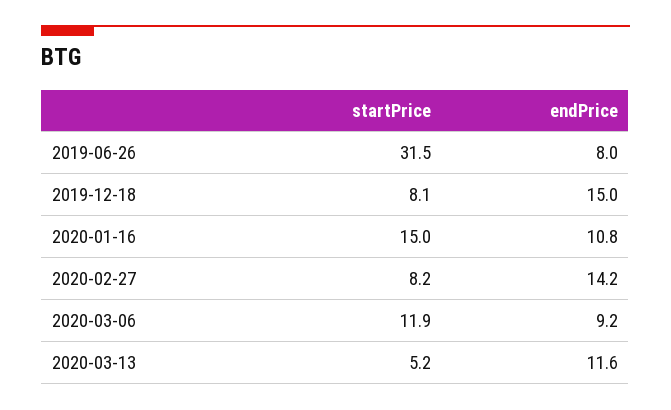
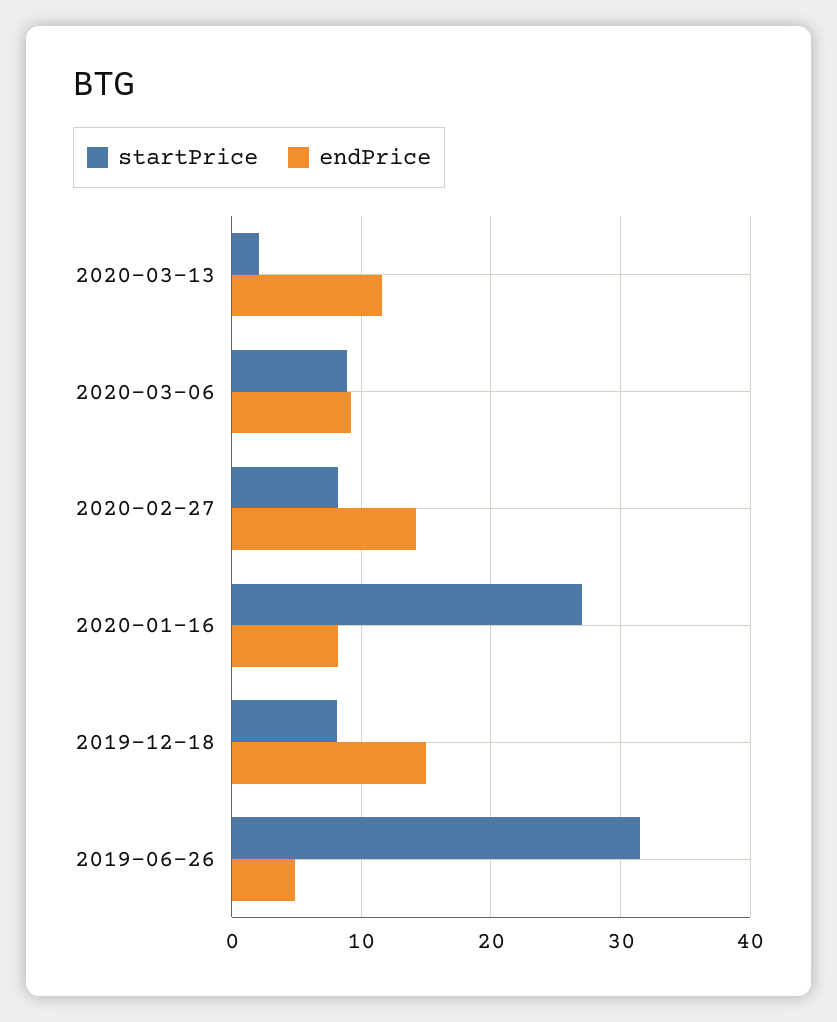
  {
    "startPrice": {
      "2019-06-26": 31.5,
      "2019-12-18": 8.1,
-     "2020-01-16": 15,
+     "2020-01-16": 27,
      "2020-02-27": 8.2,
-     "2020-03-06": 11.9,
+     "2020-03-06": 9,
-     "2020-03-13": 5.2
+     "2020-03-13": 2
    },
    "endPrice": {
-     "2019-06-26": 8,
+     "2019-06-26": 5,
      "2019-12-18": 15,
-     "2020-01-16": 10.8,
+     "2020-01-16": 8,
      "2020-02-27": 14.2,
      "2020-03-06": 9.2,
      "2020-03-13": 11.6
    }
  }

